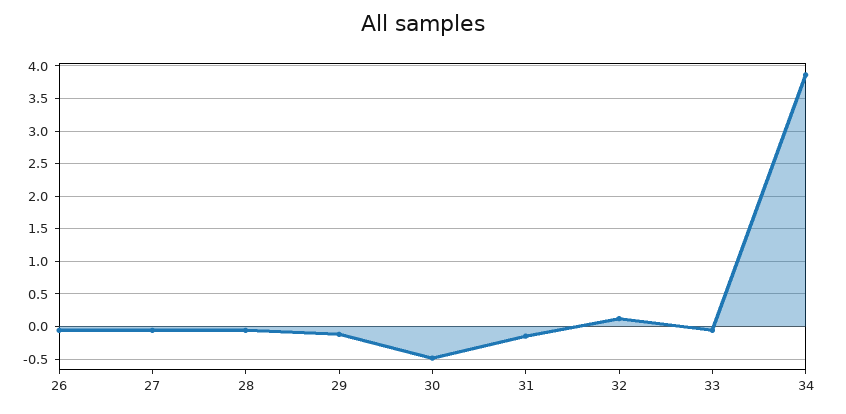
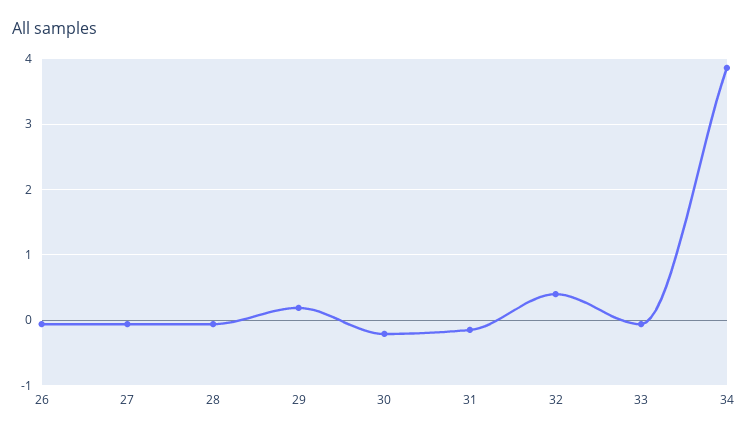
  {
    "26": -0.1,
    "27": -0.1,
    "28": -0.1,
-   "29": -0.1,
+   "29": 0.2,
-   "30": -0.5,
+   "30": -0.2,
    "31": -0.1,
-   "32": 0.1,
+   "32": 0.4,
    "33": -0.1,
    "34": 3.9
  }

